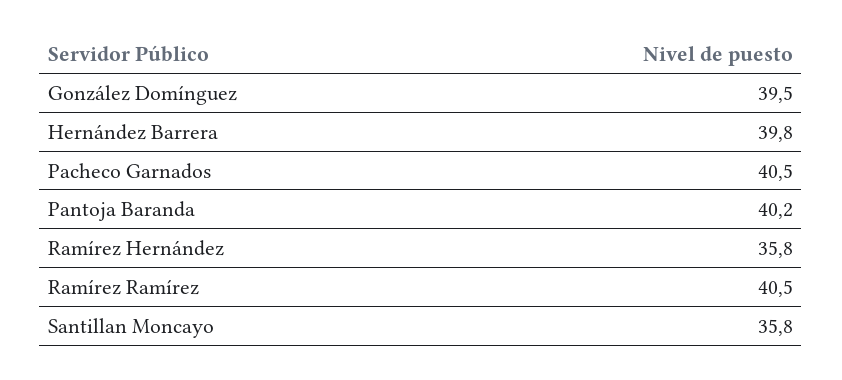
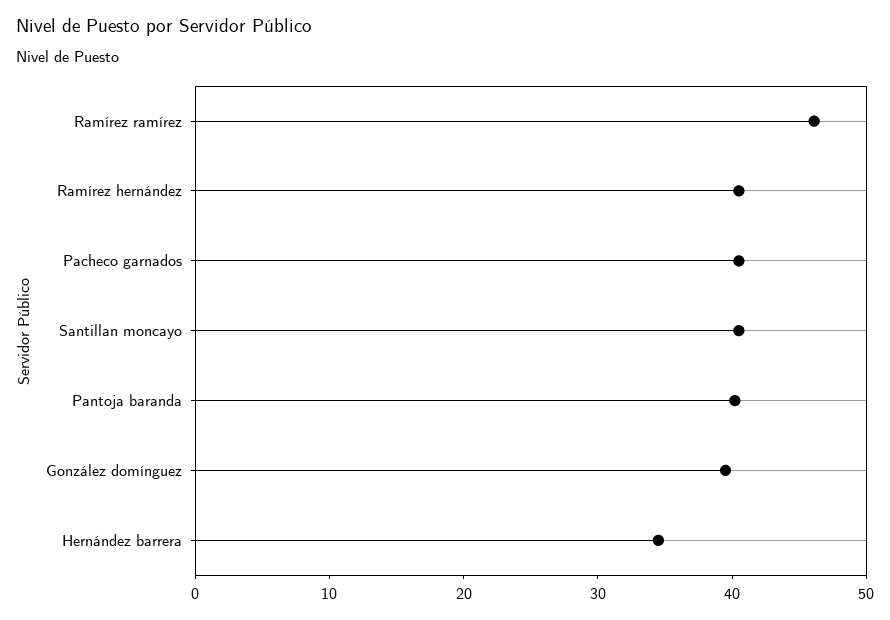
  {
    "González Domínguez": 39.5,
-   "Hernández Barrera": 39.8,
+   "Hernández Barrera": 34,
    "Pacheco Garnados": 40.5,
    "Pantoja Baranda": 40.2,
-   "Ramírez Hernández": 35.8,
+   "Ramírez Hernández": 40,
-   "Ramírez Ramírez": 40.5,
+   "Ramírez Ramírez": 46,
-   "Santillan Moncayo": 35.8
+   "Santillan Moncayo": 40
  }

